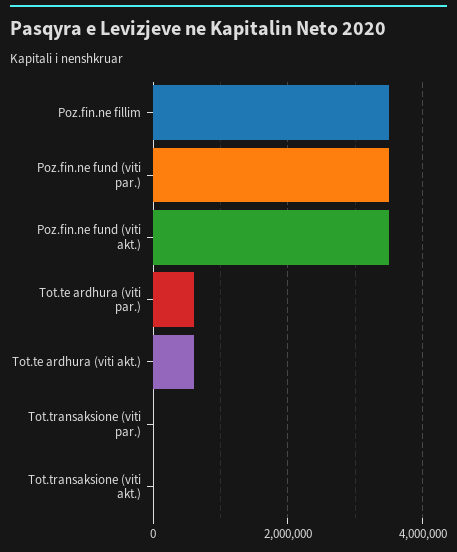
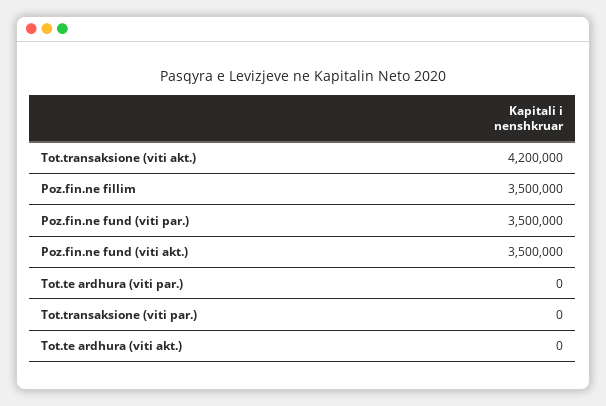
  {
    "Poz.fin.ne fillim": 3500000,
    "Poz.fin.ne fund (viti par.)": 3500000,
    "Poz.fin.ne fund (viti akt.)": 3500000,
-   "Tot.te ardhura (viti par.)": 600000,
+   "Tot.te ardhura (viti par.)": 0,
-   "Tot.te ardhura (viti akt.)": 600000,
+   "Tot.te ardhura (viti akt.)": 0,
    "Tot.transaksione (viti par.)": 0,
-   "Tot.transaksione (viti akt.)": 0
+   "Tot.transaksione (viti akt.)": 4200000
  }

